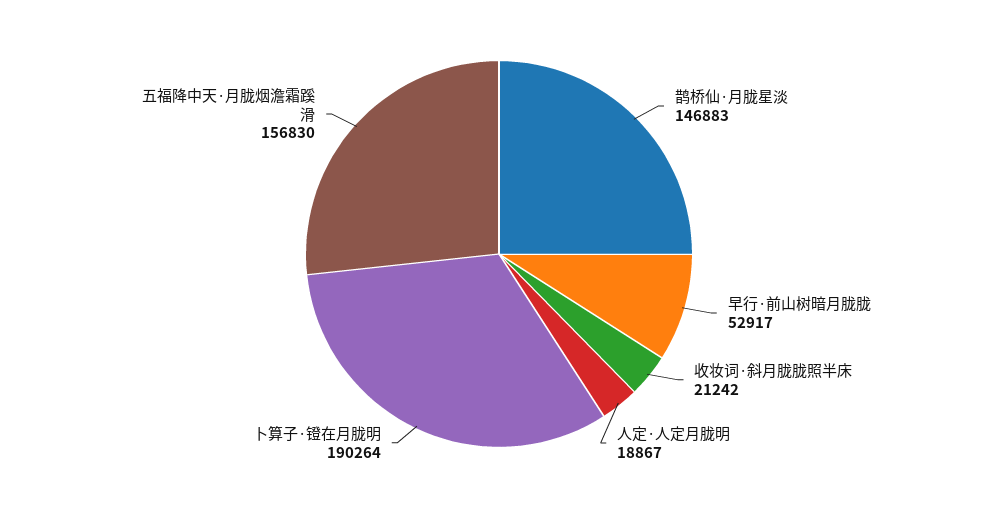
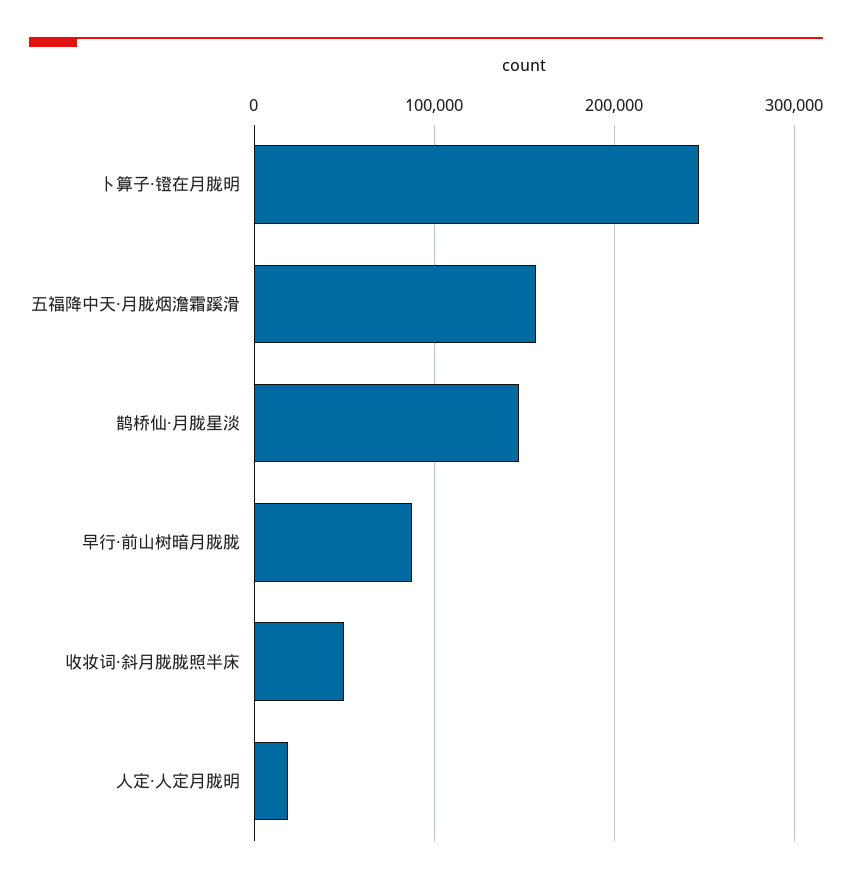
  {
    "鹊桥仙·月胧星淡": 146883,
-   "早行·前山树暗月胧胧": 52917,
+   "早行·前山树暗月胧胧": 90000,
-   "收妆词·斜月胧胧照半床": 21242,
+   "收妆词·斜月胧胧照半床": 50000,
    "人定·人定月胧明": 18867,
-   "卜算子·镫在月胧明": 190264,
+   "卜算子·镫在月胧明": 250000,
    "五福降中天·月胧烟澹霜蹊滑": 156830
  }

